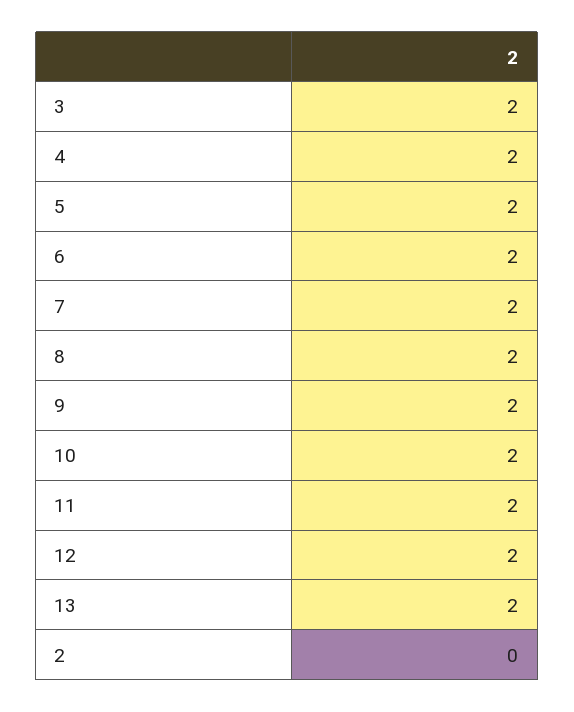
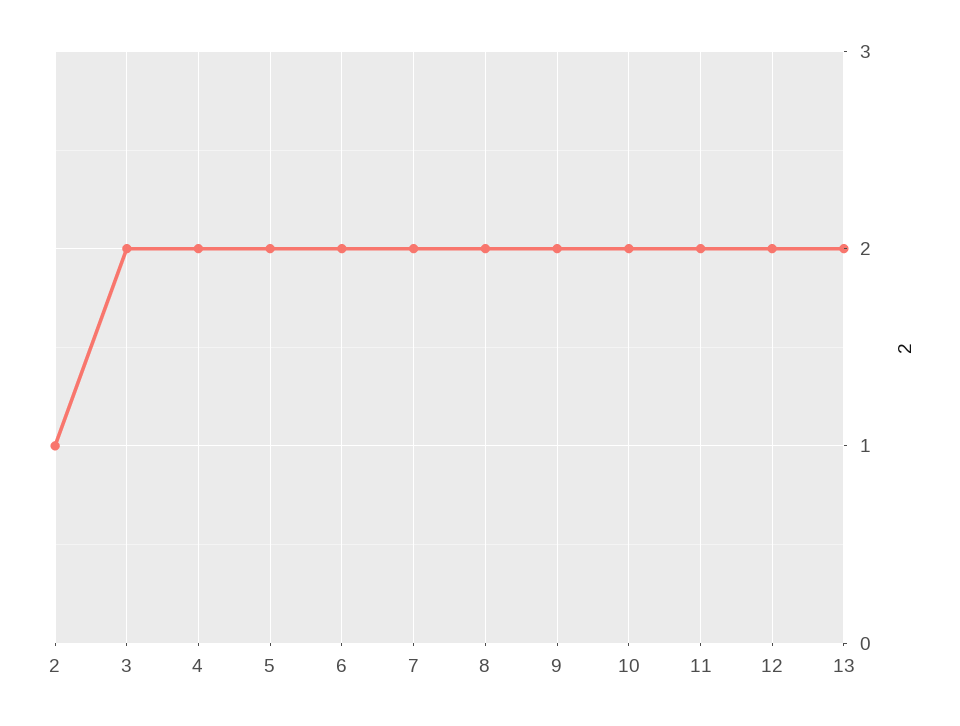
  {
    "3": 2,
    "4": 2,
    "5": 2,
    "6": 2,
    "7": 2,
    "8": 2,
    "9": 2,
    "10": 2,
    "11": 2,
    "12": 2,
    "13": 2,
-   "2": 0
+   "2": 1
  }

